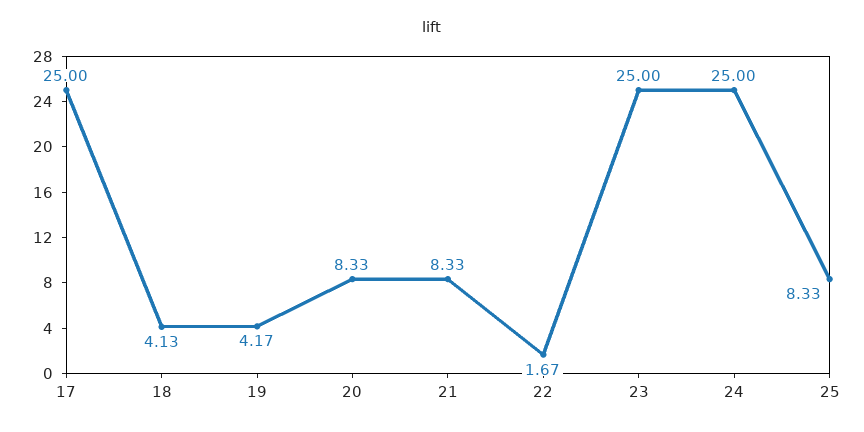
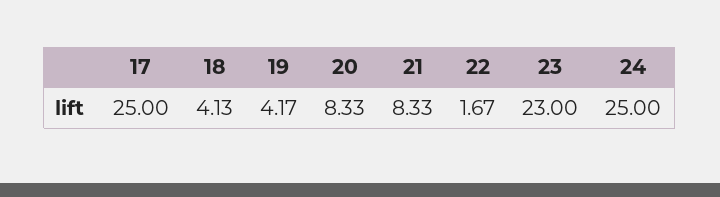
  {
    "17": 25,
    "18": 4.13,
    "19": 4.17,
    "20": 8.33,
    "21": 8.33,
    "22": 1.67,
-   "23": 25,
+   "23": 23,
-   "24": 25,
+   "24": 25
-   "25": 8.33
  }

